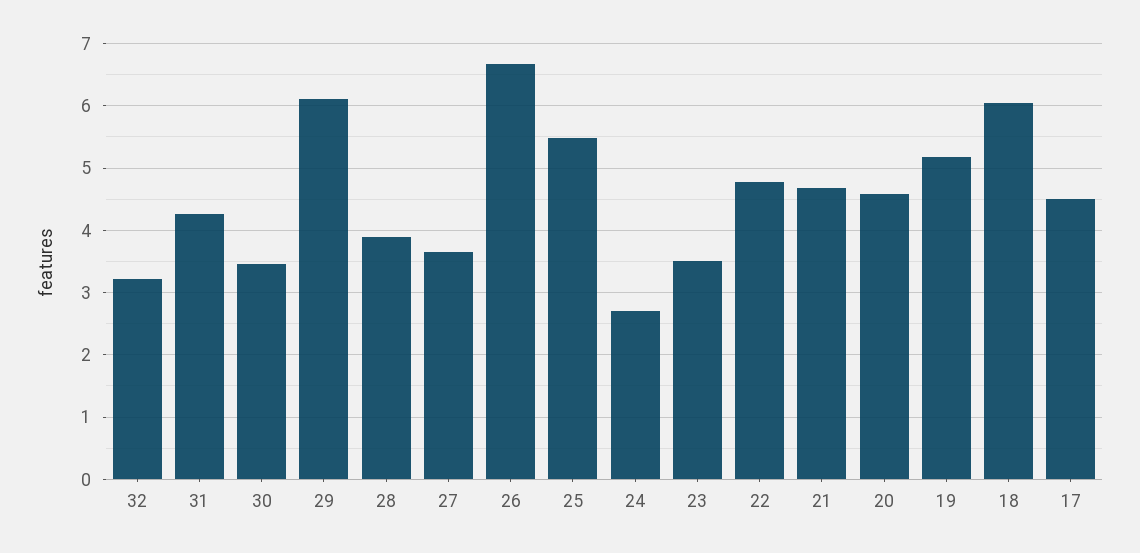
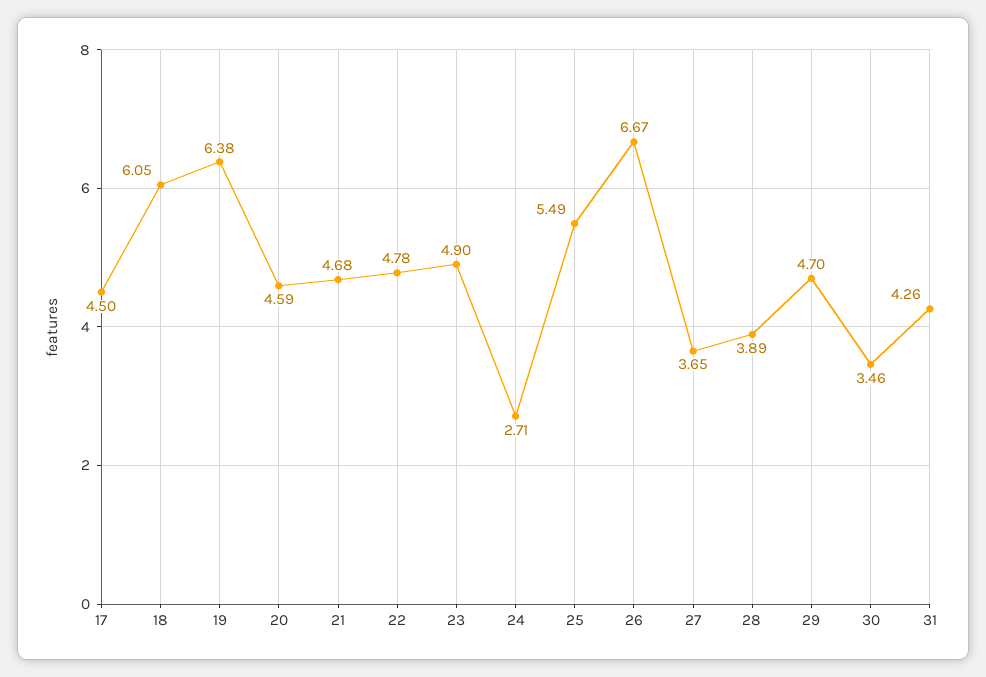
  {
-   "32": 3.2,
    "31": 4.26,
    "30": 3.46,
-   "29": 6.1,
+   "29": 4.7,
    "28": 3.89,
    "27": 3.65,
    "26": 6.67,
    "25": 5.49,
    "24": 2.71,
-   "23": 3.5,
+   "23": 4.9,
    "22": 4.78,
    "21": 4.68,
    "20": 4.59,
-   "19": 5.2,
+   "19": 6.38,
    "18": 6.05,
    "17": 4.5
  }

